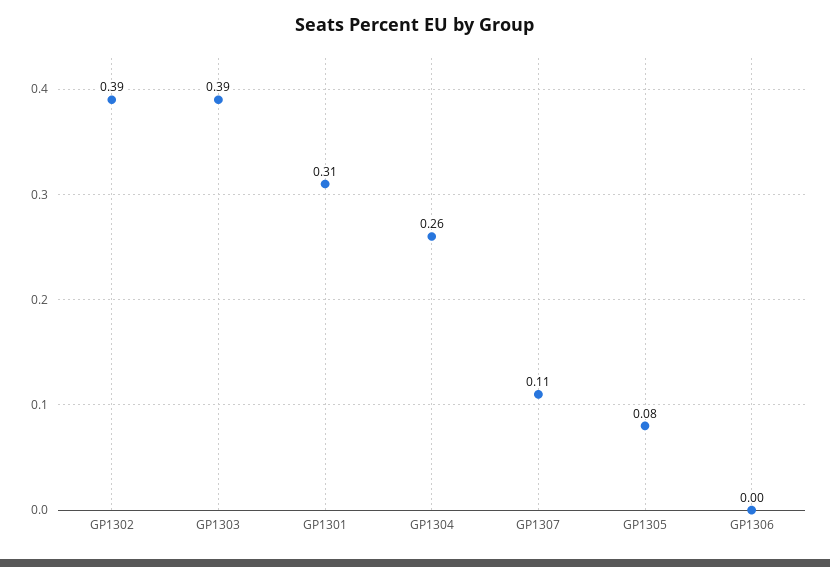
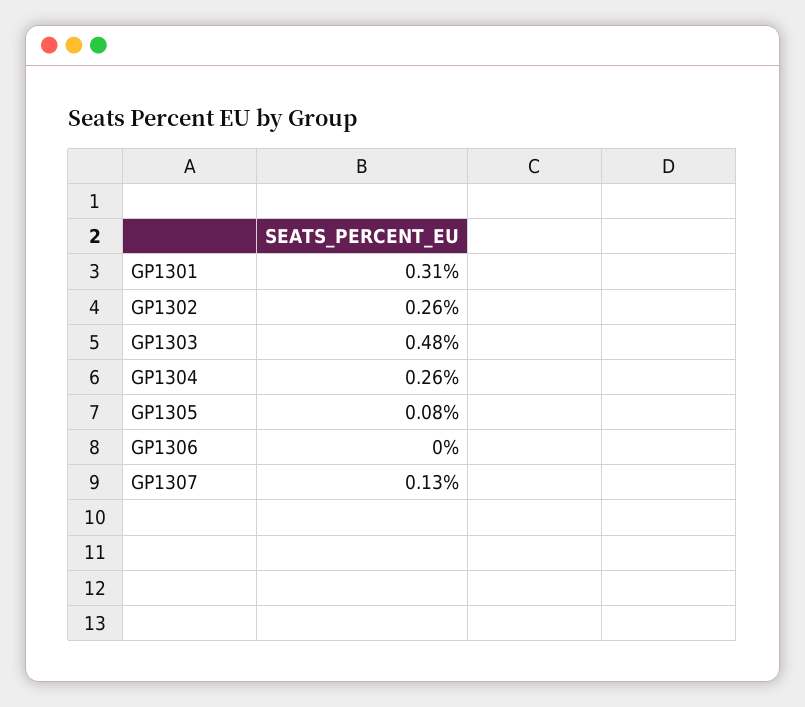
  {
-   "GP1302": 0.39,
+   "GP1302": 0.26,
-   "GP1303": 0.39,
+   "GP1303": 0.48,
    "GP1301": 0.31,
    "GP1304": 0.26,
-   "GP1307": 0.11,
+   "GP1307": 0.13,
    "GP1305": 0.08,
    "GP1306": 0
  }

